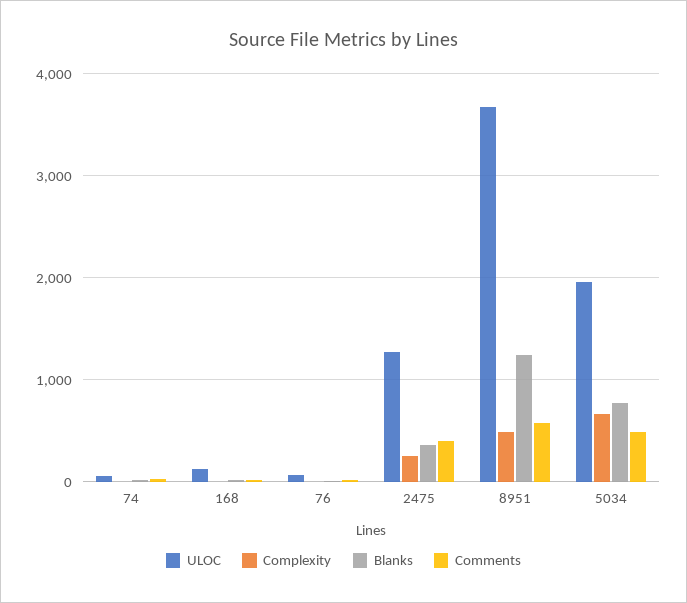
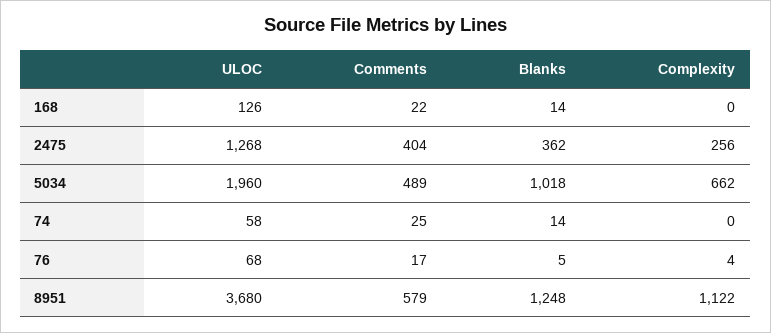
  {
    "ULOC": {
      "74": 58,
      "168": 126,
      "76": 68,
      "2475": 1268,
      "8951": 3680,
      "5034": 1960
    },
    "Complexity": {
      "74": 0,
      "168": 0,
      "76": 4,
      "2475": 256,
-     "8951": 500,
+     "8951": 1122,
      "5034": 662
    },
    "Blanks": {
      "74": 14,
      "168": 14,
      "76": 5,
      "2475": 362,
      "8951": 1248,
-     "5034": 800
+     "5034": 1018
    },
    "Comments": {
      "74": 25,
      "168": 22,
      "76": 17,
      "2475": 404,
      "8951": 579,
      "5034": 489
    }
  }

